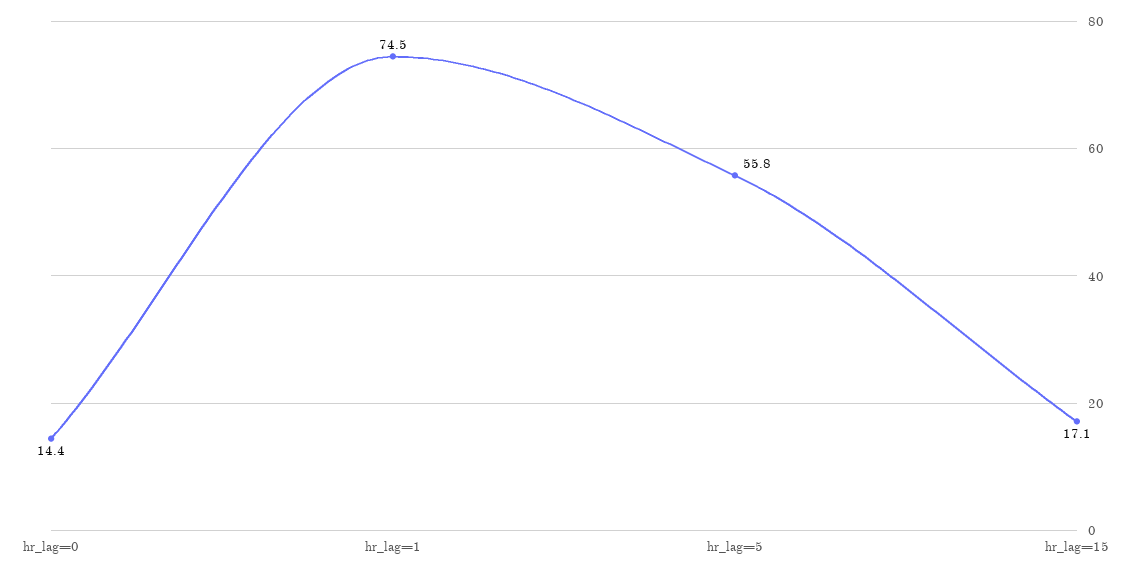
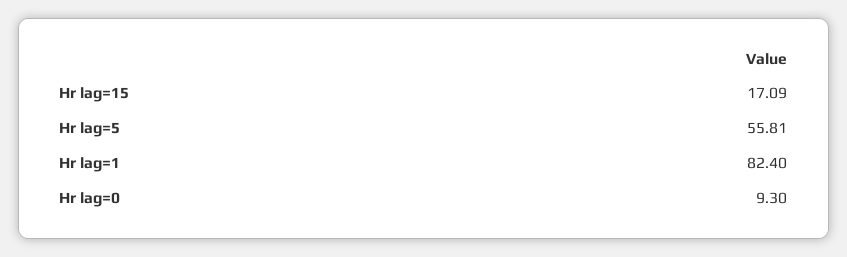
  {
-   "hr_lag=0": 14.4,
+   "hr_lag=0": 9.3,
-   "hr_lag=1": 74.5,
+   "hr_lag=1": 82.4,
    "hr_lag=5": 55.81,
    "hr_lag=15": 17.09
  }

